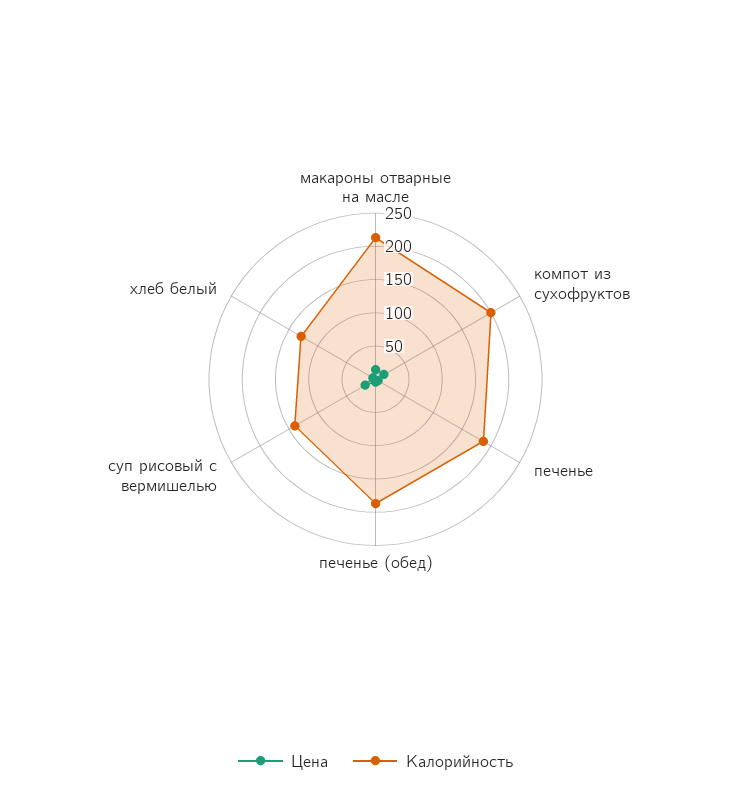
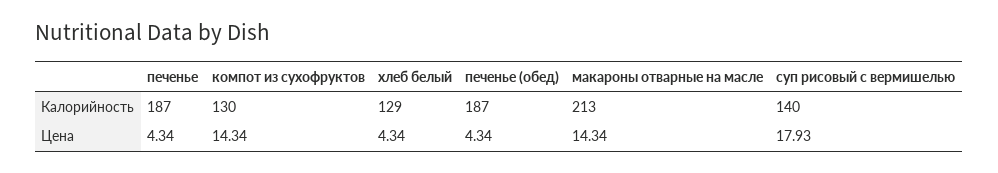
  {
    "Цена": {
      "макароны отварные на масле": 14.34,
      "компот из сухофруктов": 14.34,
      "печенье": 4.34,
      "печенье (обед)": 4.34,
      "суп рисовый с вермишелью": 17.93,
      "хлеб белый": 4.34
    },
    "Калорийность": {
      "макароны отварные на масле": 213,
-     "компот из сухофруктов": 200,
+     "компот из сухофруктов": 130,
      "печенье": 187,
      "печенье (обед)": 187,
      "суп рисовый с вермишелью": 140,
      "хлеб белый": 129
    }
  }

